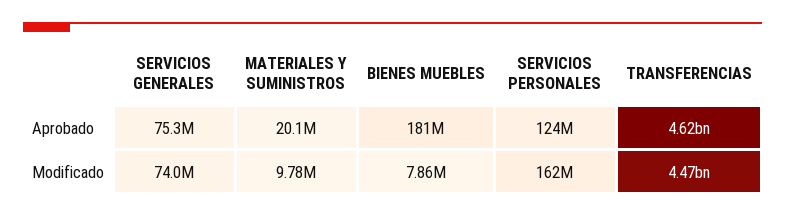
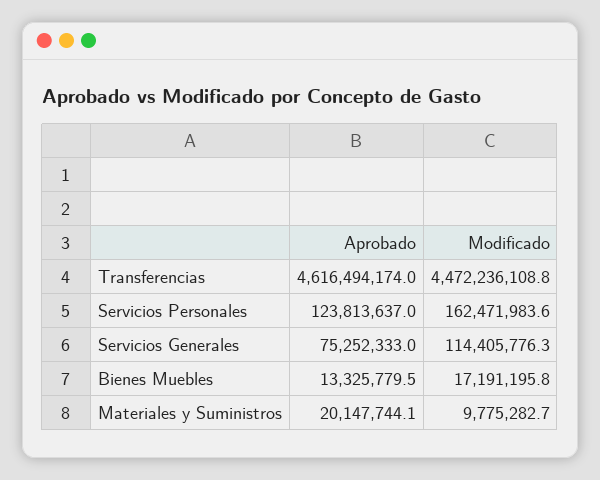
  {
    "SERVICIOS GENERALES": {
      "Aprobado": 75252333,
-     "Modificado": 74000000
+     "Modificado": 114405776.3
    },
    "MATERIALES Y SUMINISTROS": {
      "Aprobado": 20147744.1,
      "Modificado": 9775282.7
    },
    "BIENES MUEBLES": {
-     "Aprobado": 181000000,
+     "Aprobado": 13325779.5,
-     "Modificado": 7860000
+     "Modificado": 17191195.8
    },
    "SERVICIOS PERSONALES": {
      "Aprobado": 123813637,
      "Modificado": 162471983.6
    },
    "TRANSFERENCIAS": {
      "Aprobado": 4616494174,
      "Modificado": 4472236108.8
    }
  }

